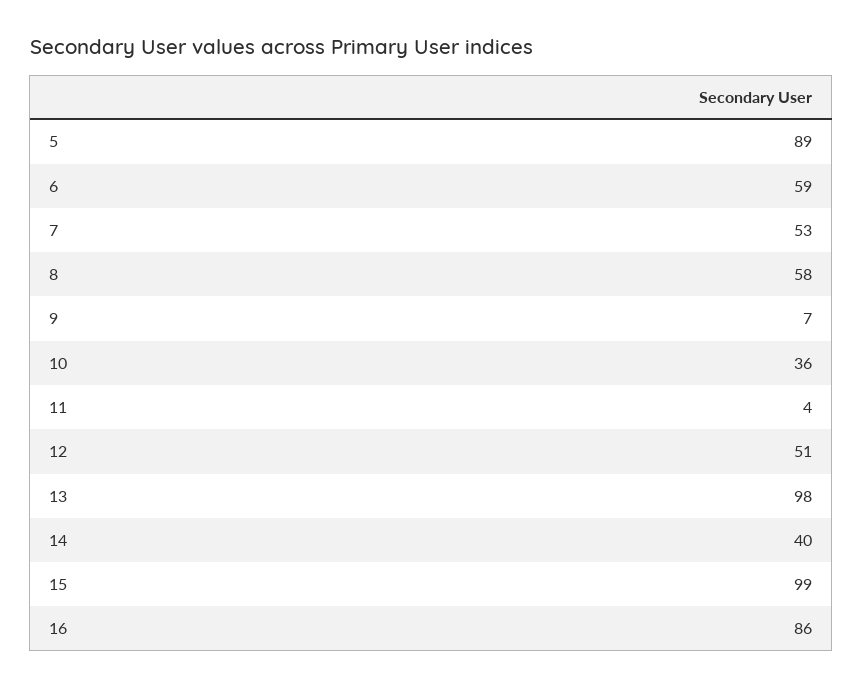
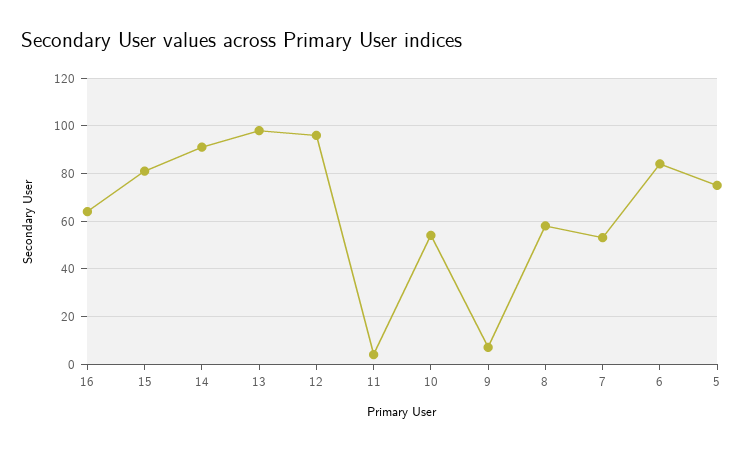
  {
-   "5": 89,
+   "5": 75,
-   "6": 59,
+   "6": 85,
    "7": 53,
    "8": 58,
    "9": 7,
-   "10": 36,
+   "10": 55,
    "11": 4,
-   "12": 51,
+   "12": 95,
    "13": 98,
-   "14": 40,
+   "14": 90,
-   "15": 99,
+   "15": 80,
-   "16": 86
+   "16": 65
  }

